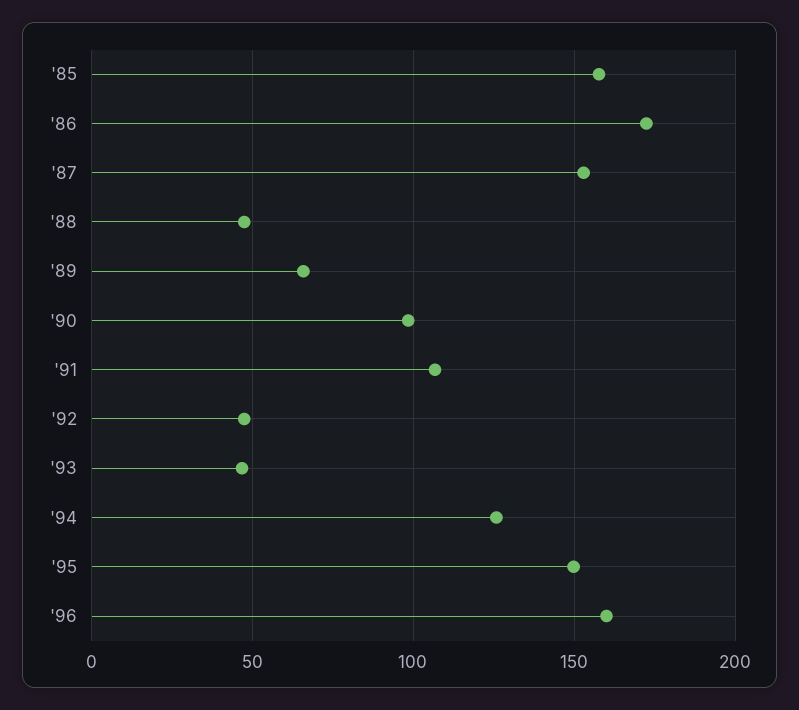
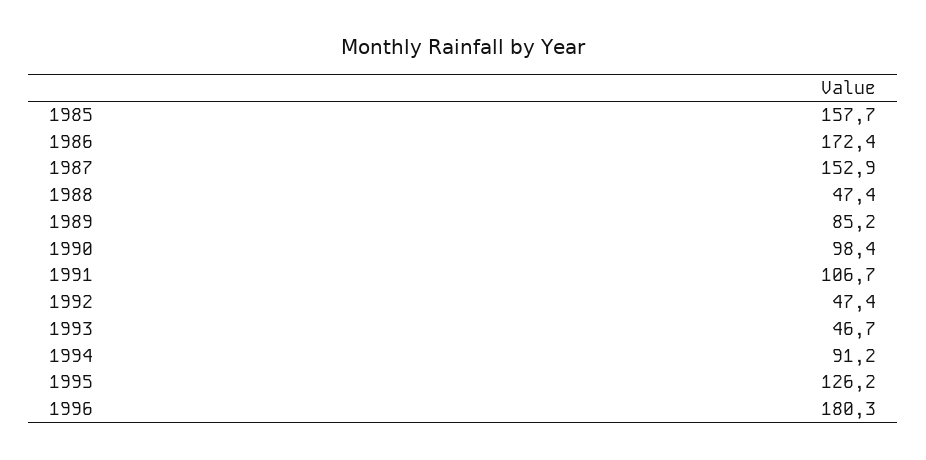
  {
    "'85": 157.7,
    "'86": 172.4,
    "'87": 152.9,
    "'88": 47.4,
-   "'89": 65,
+   "'89": 85.2,
    "'90": 98.4,
    "'91": 106.7,
    "'92": 47.4,
    "'93": 46.7,
-   "'94": 125,
+   "'94": 91.2,
-   "'95": 150,
+   "'95": 126.2,
-   "'96": 160
+   "'96": 180.3
  }

